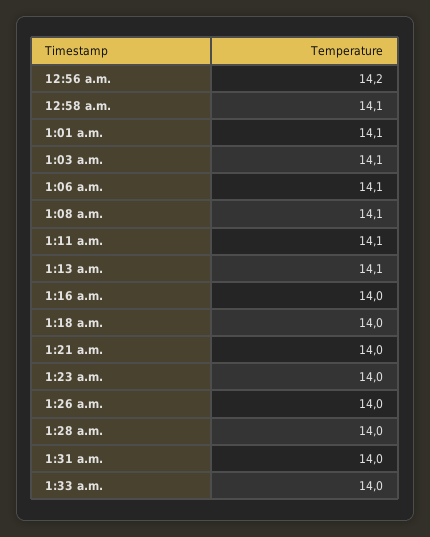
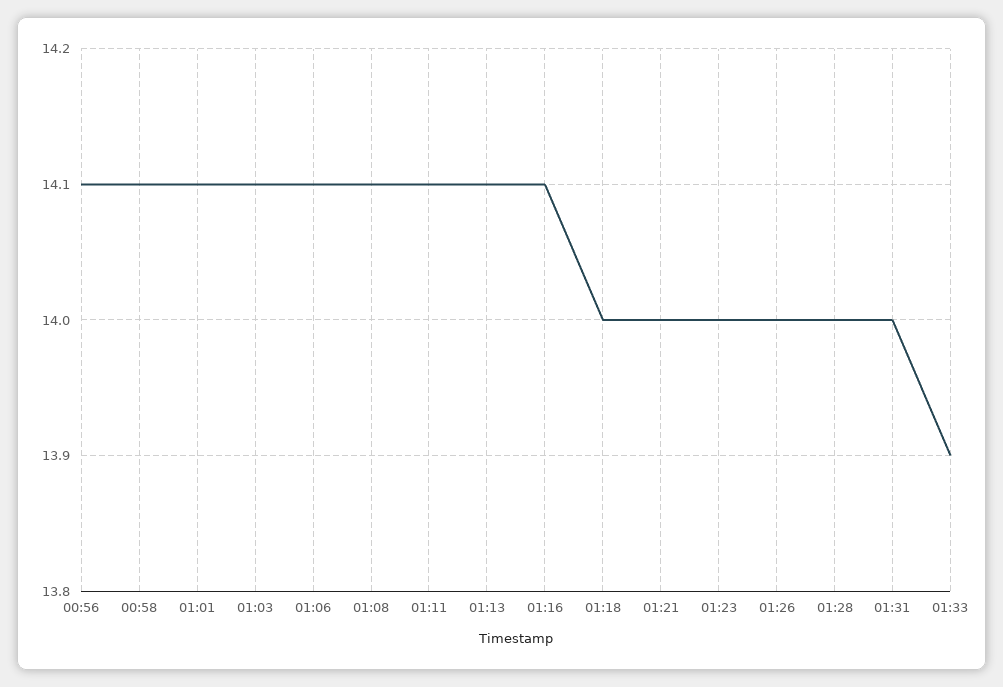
  {
-   "12:56 a.m.": 14.2,
+   "12:56 a.m.": 14.1,
    "12:58 a.m.": 14.1,
    "1:01 a.m.": 14.1,
    "1:03 a.m.": 14.1,
    "1:06 a.m.": 14.1,
    "1:08 a.m.": 14.1,
    "1:11 a.m.": 14.1,
    "1:13 a.m.": 14.1,
-   "1:16 a.m.": 14,
+   "1:16 a.m.": 14.1,
    "1:18 a.m.": 14,
    "1:21 a.m.": 14,
    "1:23 a.m.": 14,
    "1:26 a.m.": 14,
    "1:28 a.m.": 14,
    "1:31 a.m.": 14,
-   "1:33 a.m.": 14
+   "1:33 a.m.": 13.9
  }

